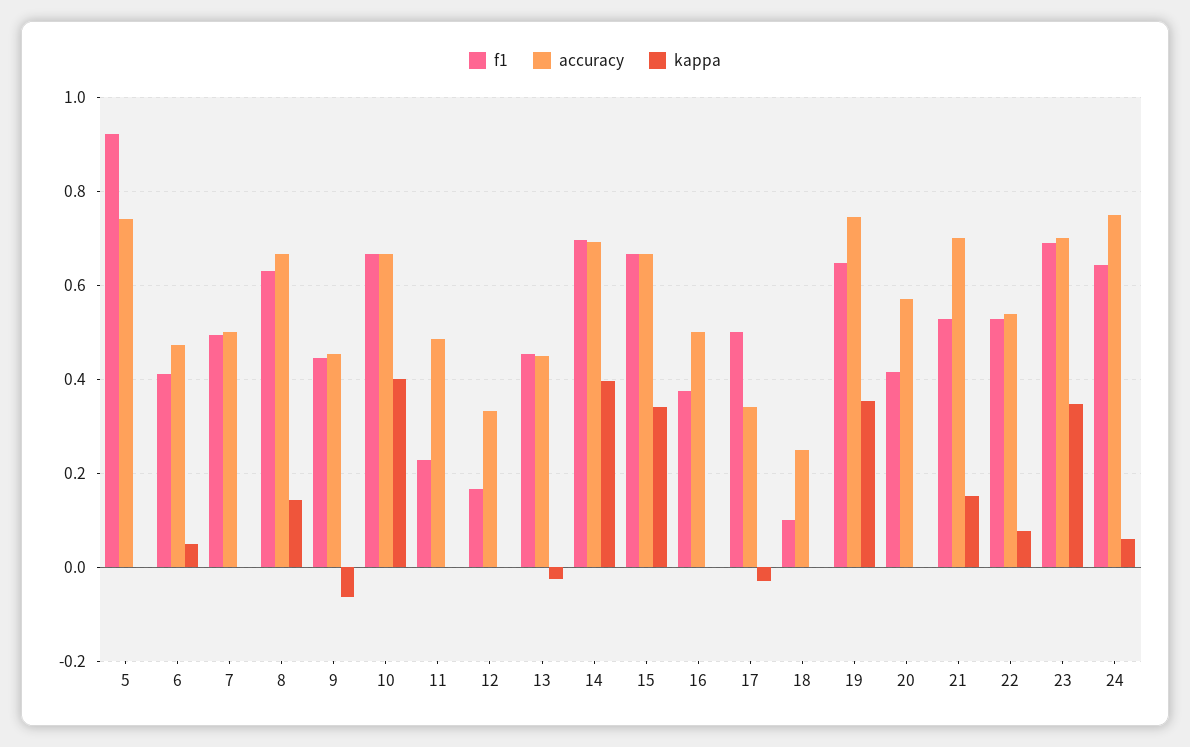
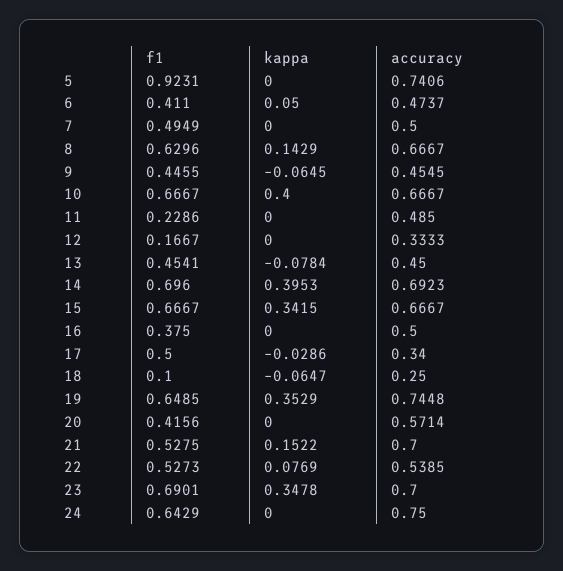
  {
    "f1": {
      "5": 0.9231,
      "6": 0.411,
      "7": 0.4949,
      "8": 0.6296,
      "9": 0.4455,
      "10": 0.6667,
      "11": 0.2286,
      "12": 0.1667,
      "13": 0.4541,
      "14": 0.696,
      "15": 0.6667,
      "16": 0.375,
      "17": 0.5,
      "18": 0.1,
      "19": 0.6485,
      "20": 0.4156,
      "21": 0.5275,
      "22": 0.5273,
      "23": 0.6901,
      "24": 0.6429
    },
    "accuracy": {
      "5": 0.7406,
      "6": 0.4737,
      "7": 0.5,
      "8": 0.6667,
      "9": 0.4545,
      "10": 0.6667,
      "11": 0.485,
      "12": 0.3333,
      "13": 0.45,
      "14": 0.6923,
      "15": 0.6667,
      "16": 0.5,
      "17": 0.34,
      "18": 0.25,
      "19": 0.7448,
      "20": 0.5714,
      "21": 0.7,
      "22": 0.5385,
      "23": 0.7,
      "24": 0.75
    },
    "kappa": {
      "5": 0,
      "6": 0.05,
      "7": 0,
      "8": 0.1429,
      "9": -0.0645,
      "10": 0.4,
      "11": 0,
      "12": 0,
-     "13": -0.02,
+     "13": -0.0784,
      "14": 0.3953,
      "15": 0.3415,
      "16": 0,
      "17": -0.0286,
-     "18": 0,
+     "18": -0.0647,
      "19": 0.3529,
      "20": 0,
      "21": 0.1522,
      "22": 0.0769,
      "23": 0.3478,
-     "24": 0.06
+     "24": 0
    }
  }

